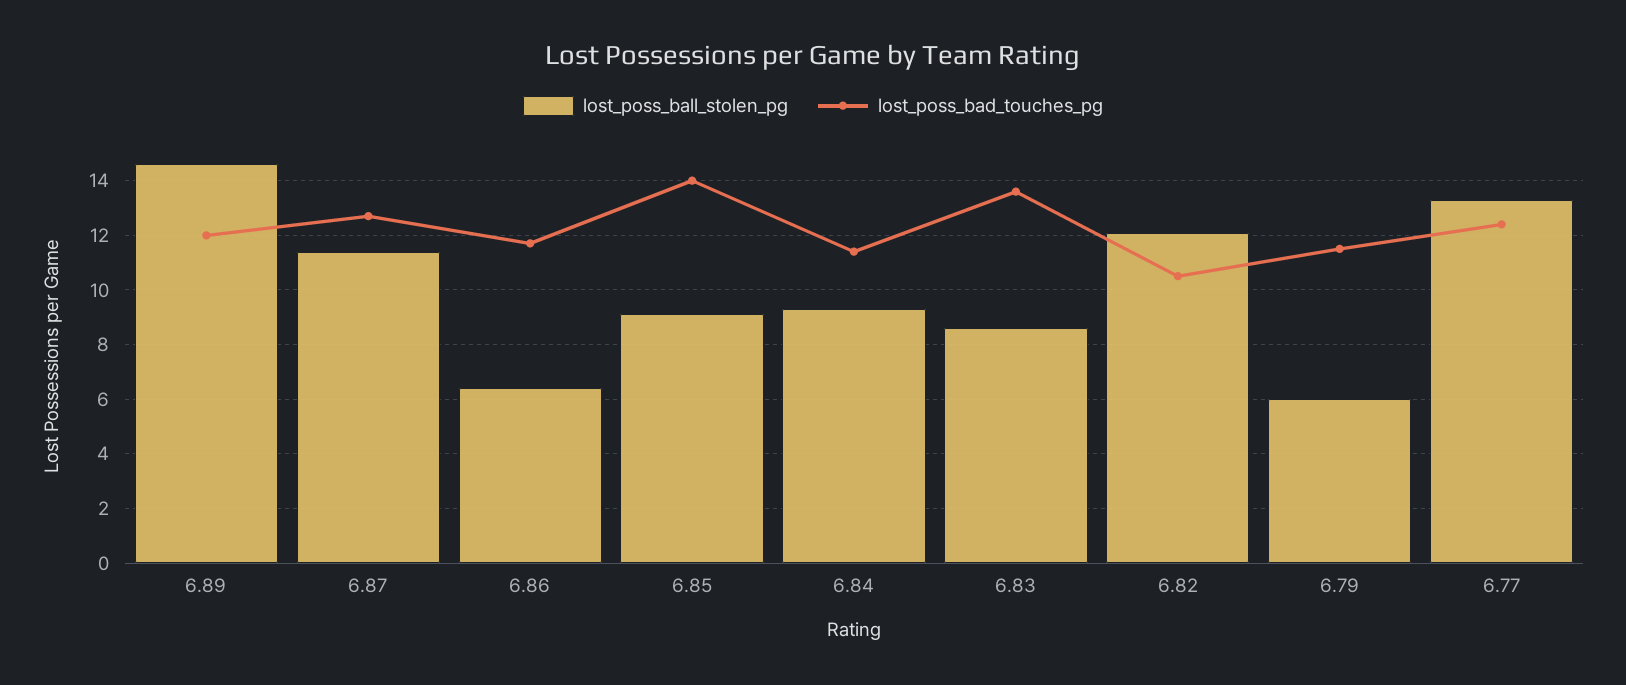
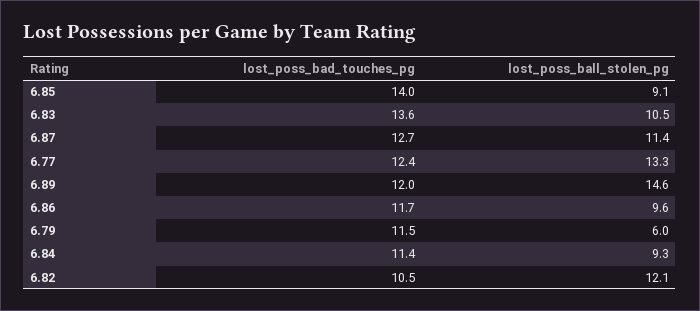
  {
    "lost_poss_ball_stolen_pg": {
      "6.89": 14.6,
      "6.87": 11.4,
-     "6.86": 6.5,
+     "6.86": 9.6,
      "6.85": 9.1,
      "6.84": 9.3,
-     "6.83": 8.5,
+     "6.83": 10.5,
      "6.82": 12.1,
      "6.79": 6,
      "6.77": 13.3
    },
    "lost_poss_bad_touches_pg": {
      "6.89": 12,
      "6.87": 12.7,
      "6.86": 11.7,
      "6.85": 14,
      "6.84": 11.4,
      "6.83": 13.6,
      "6.82": 10.5,
      "6.79": 11.5,
      "6.77": 12.4
    }
  }

